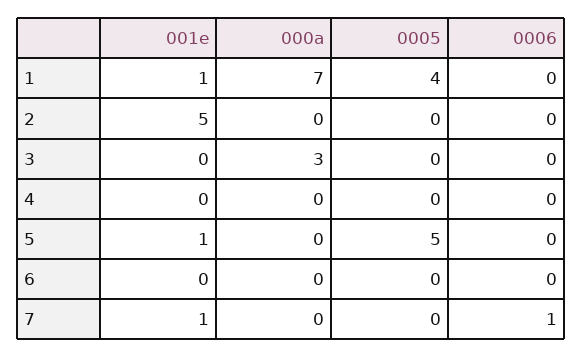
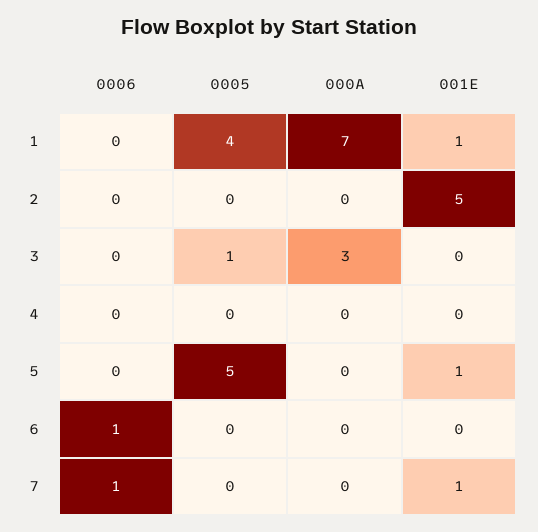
  {
    "001e": {
      "1": 1,
      "2": 5,
      "3": 0,
      "4": 0,
      "5": 1,
      "6": 0,
      "7": 1
    },
    "000a": {
      "1": 7,
      "2": 0,
      "3": 3,
      "4": 0,
      "5": 0,
      "6": 0,
      "7": 0
    },
    "0005": {
      "1": 4,
      "2": 0,
-     "3": 0,
+     "3": 1,
      "4": 0,
      "5": 5,
      "6": 0,
      "7": 0
    },
    "0006": {
      "1": 0,
      "2": 0,
      "3": 0,
      "4": 0,
      "5": 0,
-     "6": 0,
+     "6": 1,
      "7": 1
    }
  }

